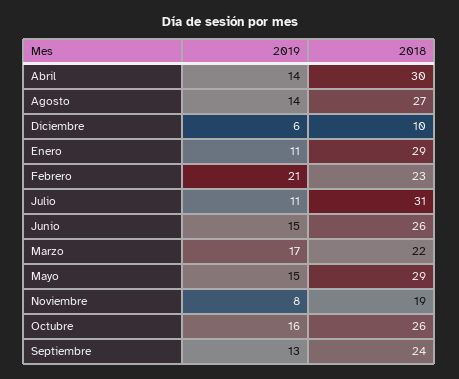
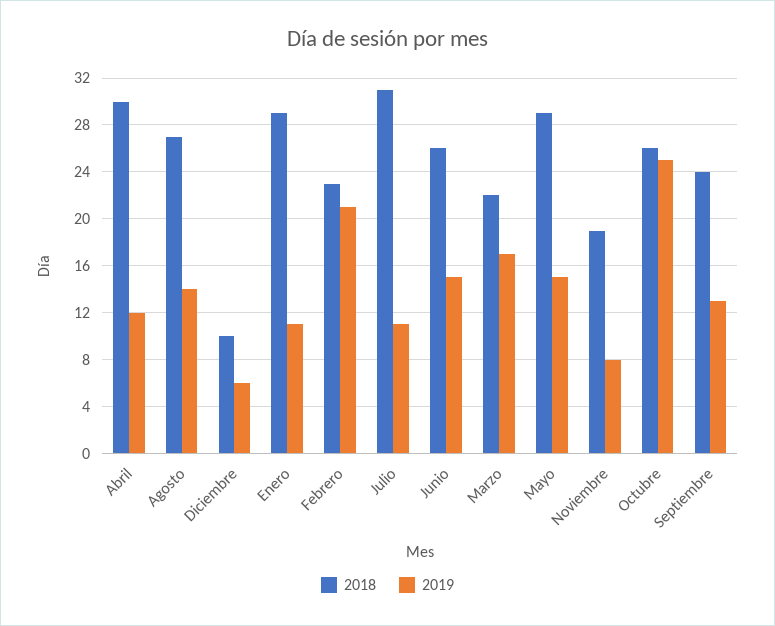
  {
    "2019": {
-     "Abril": 14,
+     "Abril": 12,
      "Agosto": 14,
      "Diciembre": 6,
      "Enero": 11,
      "Febrero": 21,
      "Julio": 11,
      "Junio": 15,
      "Marzo": 17,
      "Mayo": 15,
      "Noviembre": 8,
-     "Octubre": 16,
+     "Octubre": 25,
      "Septiembre": 13
    },
    "2018": {
      "Abril": 30,
      "Agosto": 27,
      "Diciembre": 10,
      "Enero": 29,
      "Febrero": 23,
      "Julio": 31,
      "Junio": 26,
      "Marzo": 22,
      "Mayo": 29,
      "Noviembre": 19,
      "Octubre": 26,
      "Septiembre": 24
    }
  }

